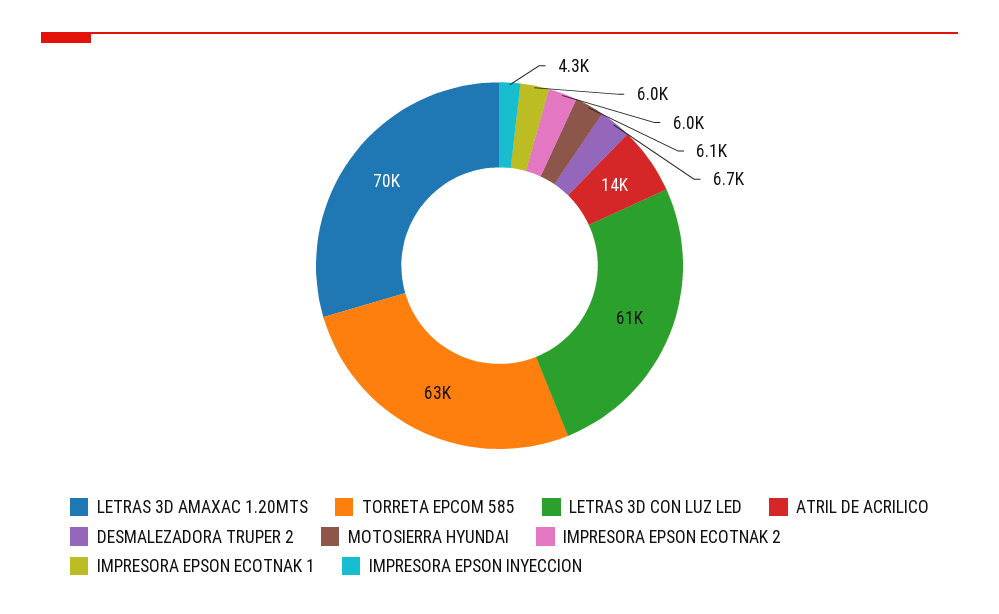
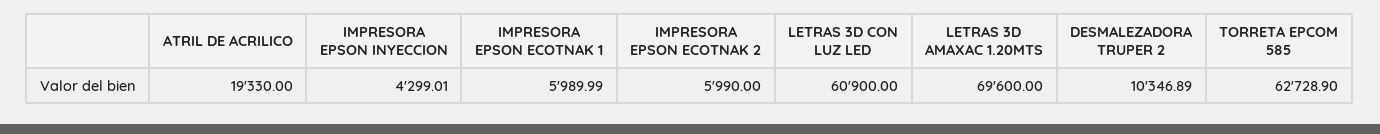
  {
    "LETRAS 3D AMAXAC 1.20MTS": 69600,
    "TORRETA EPCOM 585": 62728.9,
    "LETRAS 3D CON LUZ LED": 60900,
-   "ATRIL DE ACRILICO": 14000,
+   "ATRIL DE ACRILICO": 19330,
-   "DESMALEZADORA TRUPER 2": 6700,
+   "DESMALEZADORA TRUPER 2": 10346.89,
-   "MOTOSIERRA HYUNDAI": 6100,
    "IMPRESORA EPSON ECOTNAK 2": 5990,
    "IMPRESORA EPSON ECOTNAK 1": 5989.99,
    "IMPRESORA EPSON INYECCION": 4299.01
  }

